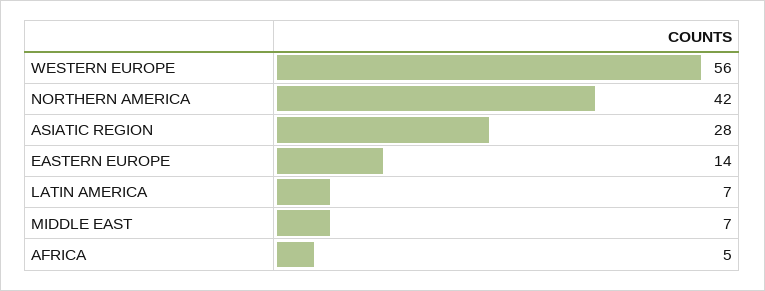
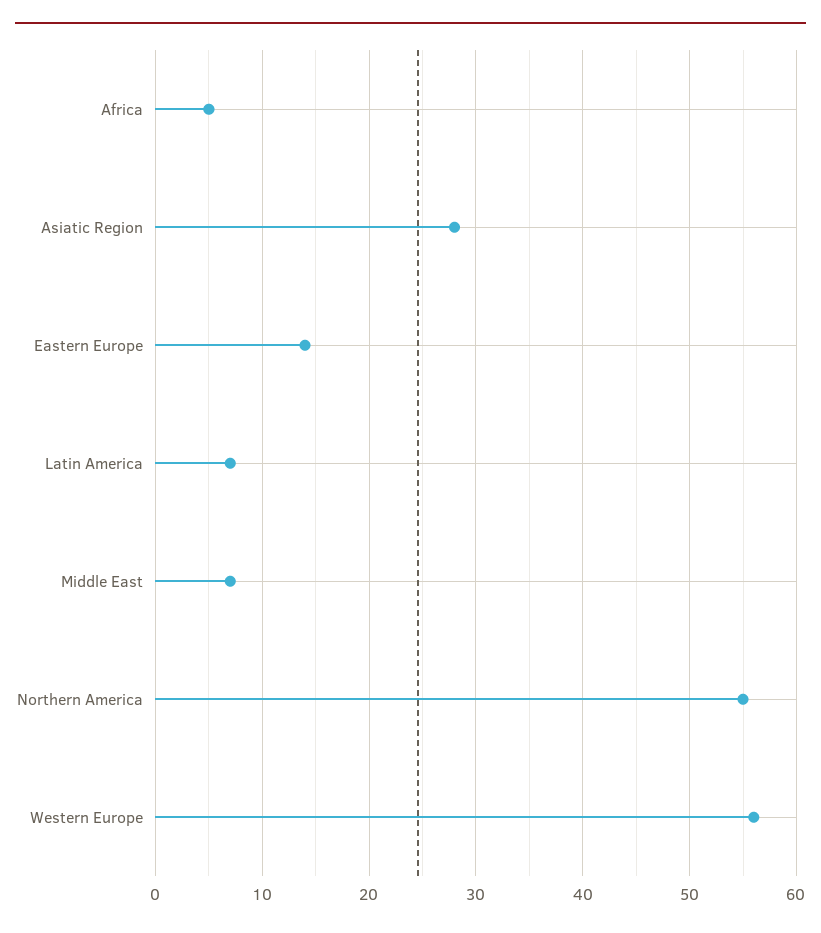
  {
    "WESTERN EUROPE": 56,
-   "NORTHERN AMERICA": 42,
+   "NORTHERN AMERICA": 55,
    "ASIATIC REGION": 28,
    "EASTERN EUROPE": 14,
    "LATIN AMERICA": 7,
    "MIDDLE EAST": 7,
    "AFRICA": 5
  }

